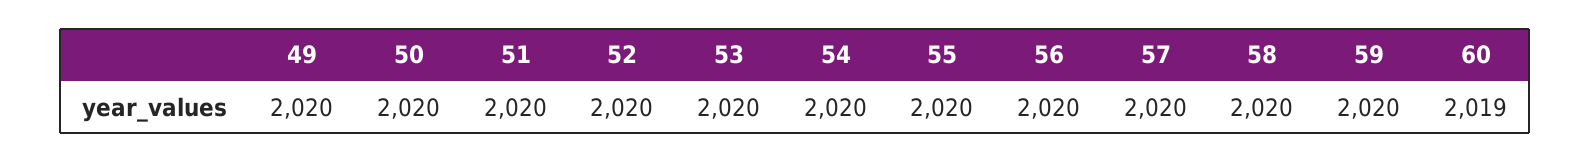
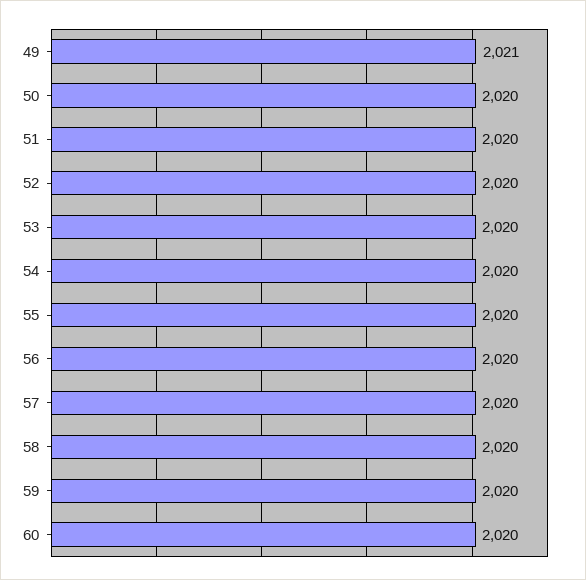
  {
-   "49": 2020,
+   "49": 2021,
    "50": 2020,
    "51": 2020,
    "52": 2020,
    "53": 2020,
    "54": 2020,
    "55": 2020,
    "56": 2020,
    "57": 2020,
    "58": 2020,
    "59": 2020,
-   "60": 2019
+   "60": 2020
  }

